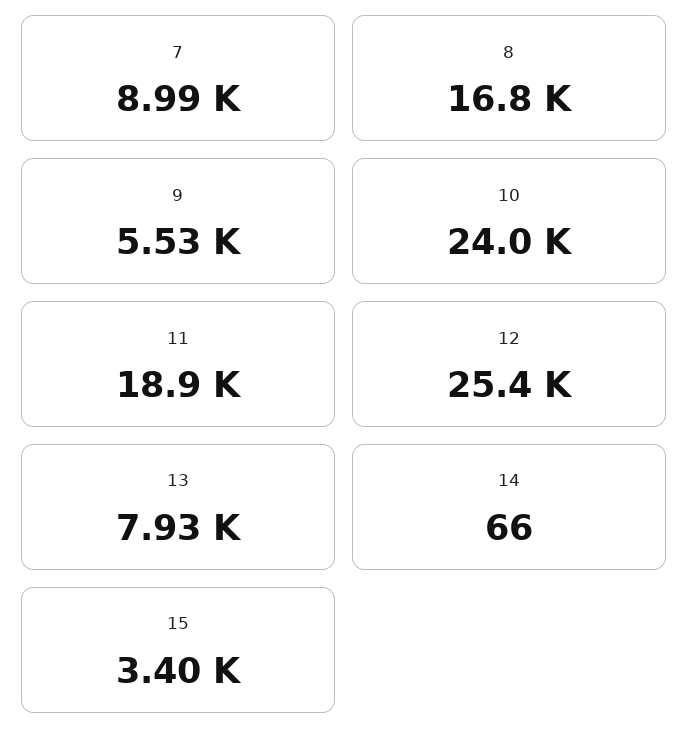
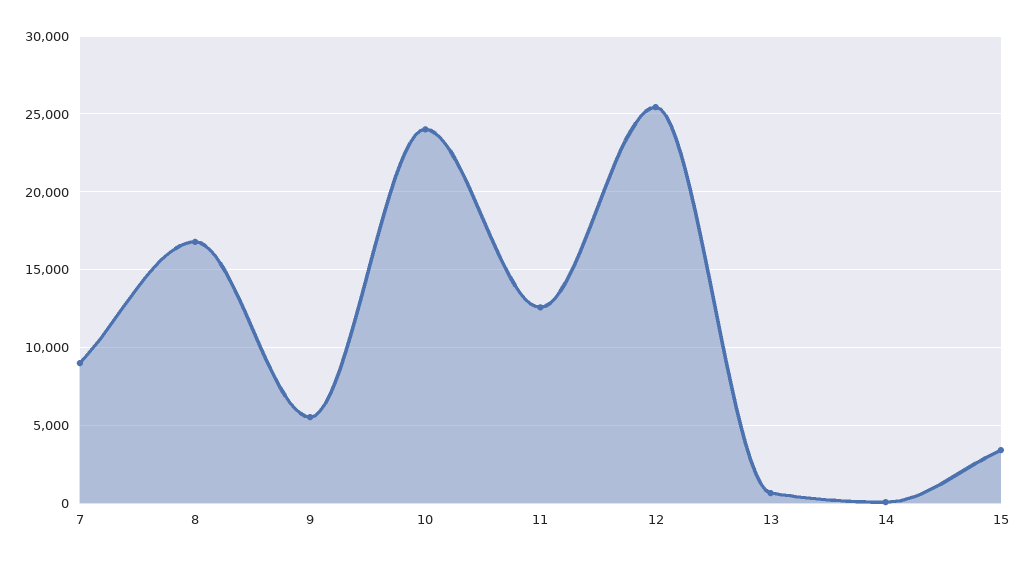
  {
    "7": 8990,
    "8": 16800,
    "9": 5530,
    "10": 24000,
-   "11": 18900,
+   "11": 12500,
    "12": 25400,
-   "13": 7930,
+   "13": 500,
    "14": 66,
    "15": 3400
  }

